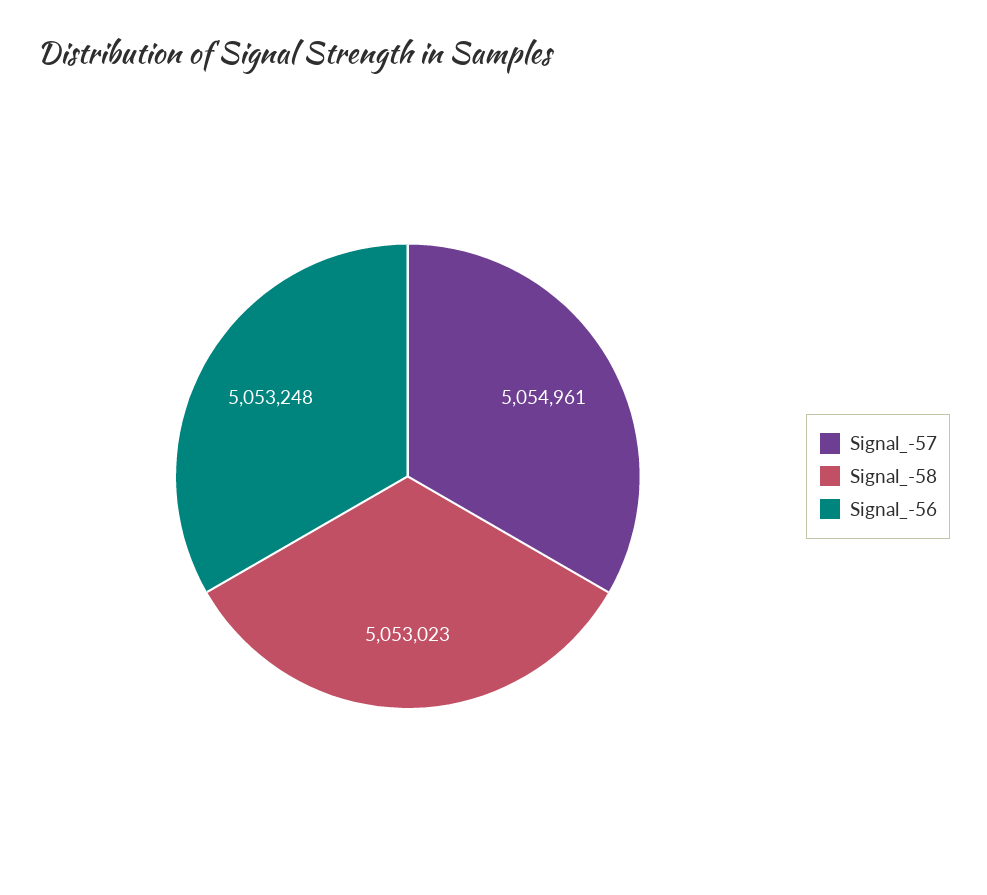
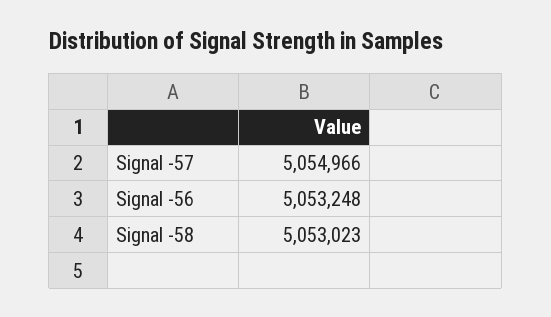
  {
-   "Signal_-57": 5054961,
+   "Signal_-57": 5054966,
    "Signal_-58": 5053023,
    "Signal_-56": 5053248
  }

